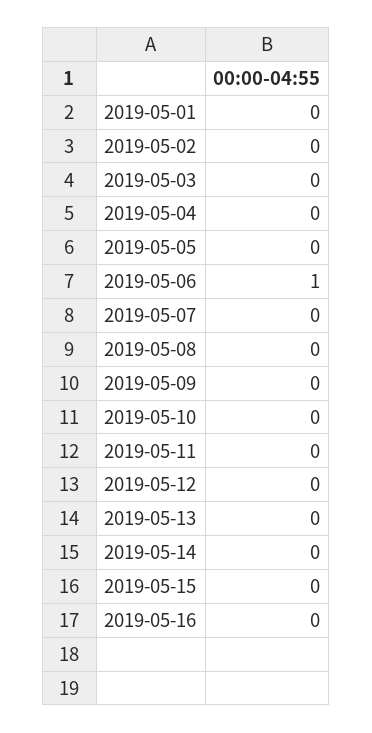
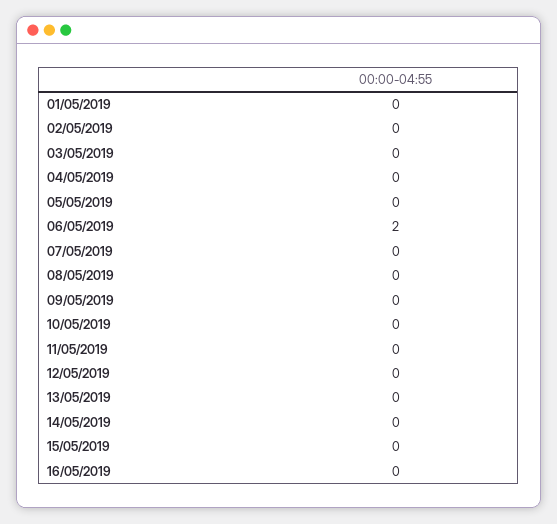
  {
    "2019-05-01": 0,
    "2019-05-02": 0,
    "2019-05-03": 0,
    "2019-05-04": 0,
    "2019-05-05": 0,
-   "2019-05-06": 1,
+   "2019-05-06": 2,
    "2019-05-07": 0,
    "2019-05-08": 0,
    "2019-05-09": 0,
    "2019-05-10": 0,
    "2019-05-11": 0,
    "2019-05-12": 0,
    "2019-05-13": 0,
    "2019-05-14": 0,
    "2019-05-15": 0,
    "2019-05-16": 0
  }

